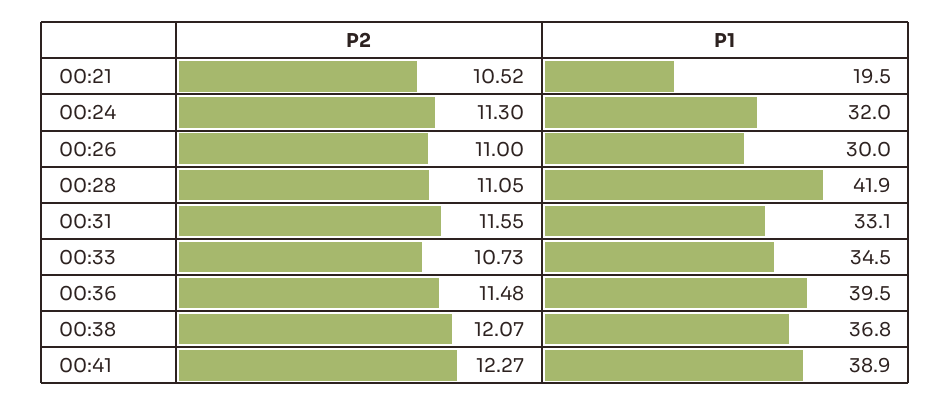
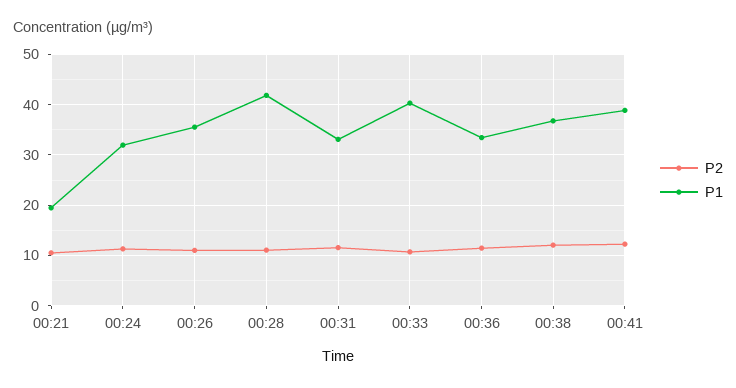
  {
    "P2": {
      "00:21": 10.52,
      "00:24": 11.3,
      "00:26": 11,
      "00:28": 11.05,
      "00:31": 11.55,
      "00:33": 10.73,
      "00:36": 11.48,
      "00:38": 12.07,
      "00:41": 12.27
    },
    "P1": {
      "00:21": 19.5,
      "00:24": 32,
-     "00:26": 30,
+     "00:26": 36,
      "00:28": 41.9,
      "00:31": 33.1,
-     "00:33": 34.5,
+     "00:33": 40,
-     "00:36": 39.5,
+     "00:36": 34,
      "00:38": 36.8,
      "00:41": 38.9
    }
  }

